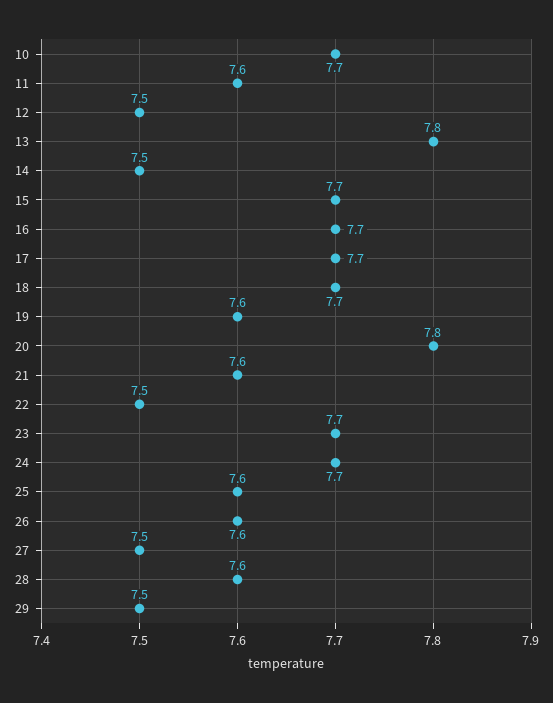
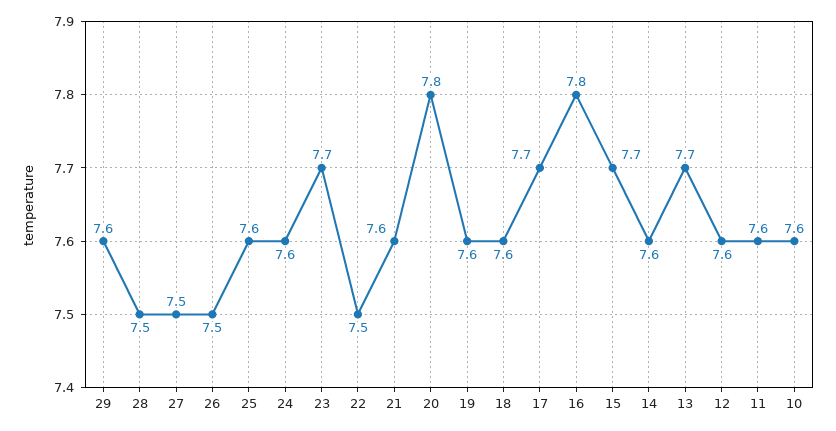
  {
-   "10": 7.7,
+   "10": 7.6,
    "11": 7.6,
-   "12": 7.5,
+   "12": 7.6,
-   "13": 7.8,
+   "13": 7.7,
-   "14": 7.5,
+   "14": 7.6,
    "15": 7.7,
-   "16": 7.7,
+   "16": 7.8,
    "17": 7.7,
-   "18": 7.7,
+   "18": 7.6,
    "19": 7.6,
    "20": 7.8,
    "21": 7.6,
    "22": 7.5,
    "23": 7.7,
-   "24": 7.7,
+   "24": 7.6,
    "25": 7.6,
-   "26": 7.6,
+   "26": 7.5,
    "27": 7.5,
-   "28": 7.6,
+   "28": 7.5,
-   "29": 7.5
+   "29": 7.6
  }

